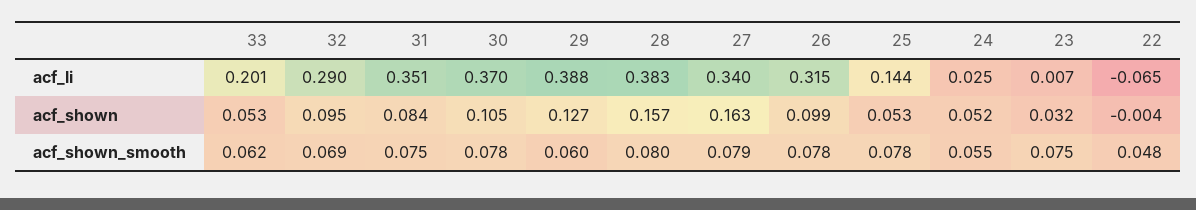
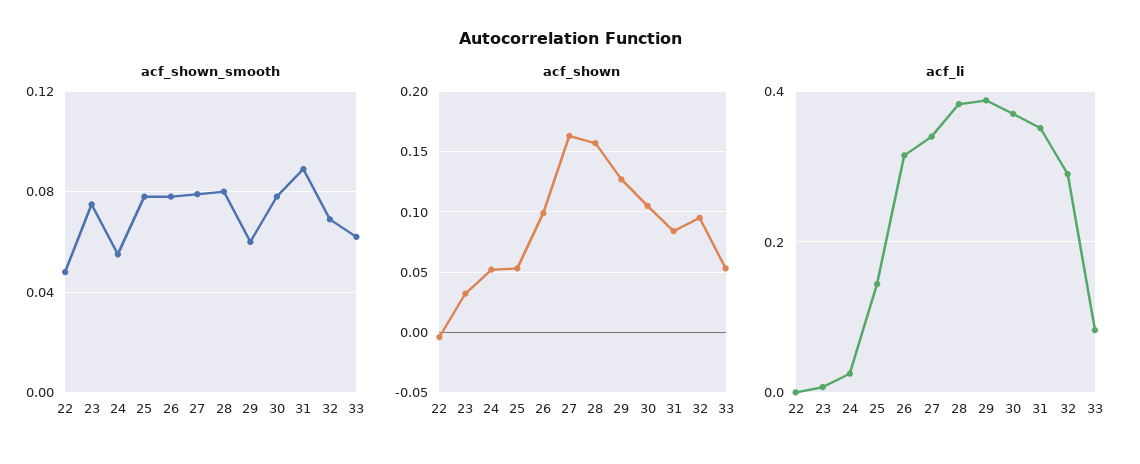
  {
    "acf_li": {
-     "33": 0.201,
+     "33": 0.08,
      "32": 0.29,
      "31": 0.351,
      "30": 0.37,
      "29": 0.388,
      "28": 0.383,
      "27": 0.34,
      "26": 0.315,
      "25": 0.144,
      "24": 0.025,
      "23": 0.007,
-     "22": -0.065
+     "22": 0
    },
    "acf_shown": {
      "33": 0.053,
      "32": 0.095,
      "31": 0.084,
      "30": 0.105,
      "29": 0.127,
      "28": 0.157,
      "27": 0.163,
      "26": 0.099,
      "25": 0.053,
      "24": 0.052,
      "23": 0.032,
      "22": -0.004
    },
    "acf_shown_smooth": {
      "33": 0.062,
      "32": 0.069,
-     "31": 0.075,
+     "31": 0.09,
      "30": 0.078,
      "29": 0.06,
      "28": 0.08,
      "27": 0.079,
      "26": 0.078,
      "25": 0.078,
      "24": 0.055,
      "23": 0.075,
      "22": 0.048
    }
  }

